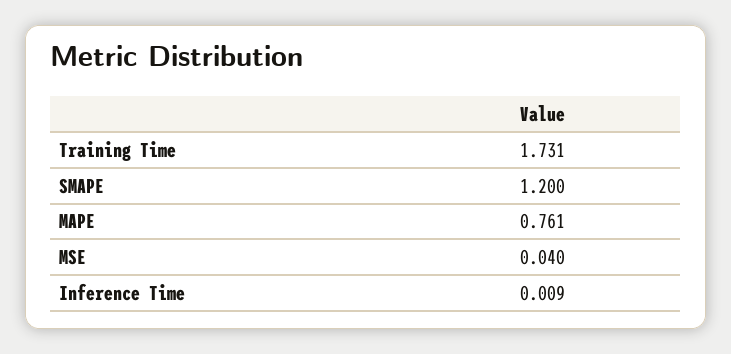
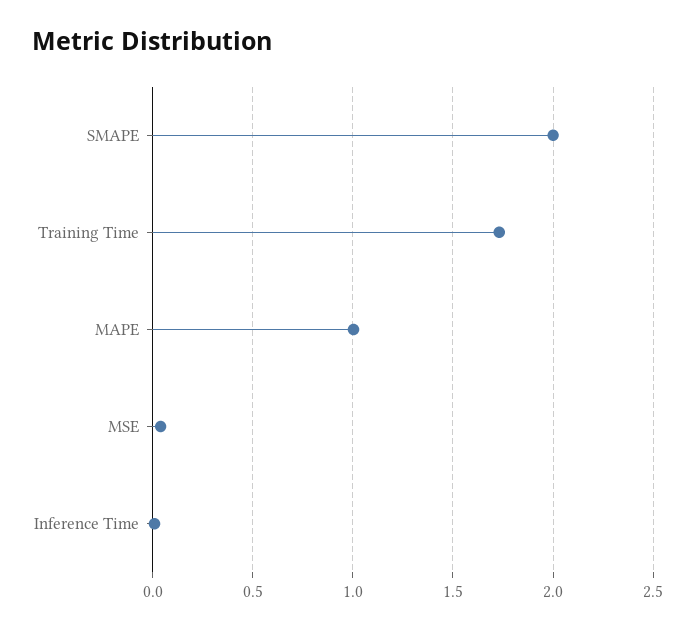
  {
    "Training Time": 1.731,
-   "SMAPE": 1.2,
+   "SMAPE": 2,
-   "MAPE": 0.761,
+   "MAPE": 1,
    "MSE": 0.04,
    "Inference Time": 0.009
  }

